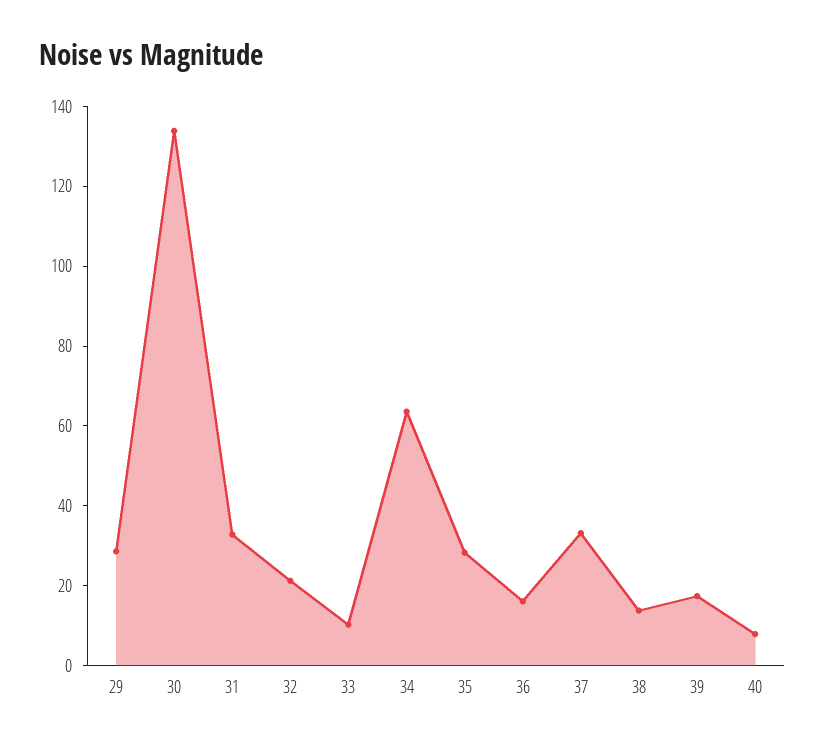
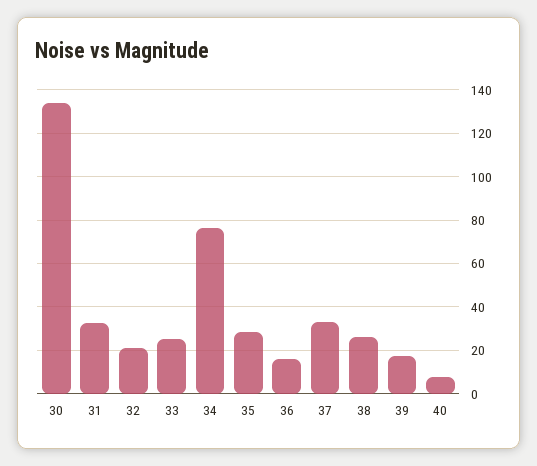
  {
-   "29": 30,
    "30": 135,
    "31": 35,
    "32": 20,
-   "33": 10,
+   "33": 25,
-   "34": 65,
+   "34": 75,
    "35": 30,
    "36": 15,
    "37": 35,
-   "38": 15,
+   "38": 25,
    "39": 15,
    "40": 10
  }

